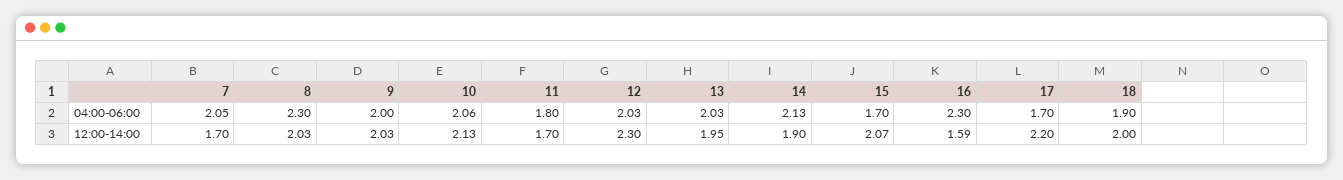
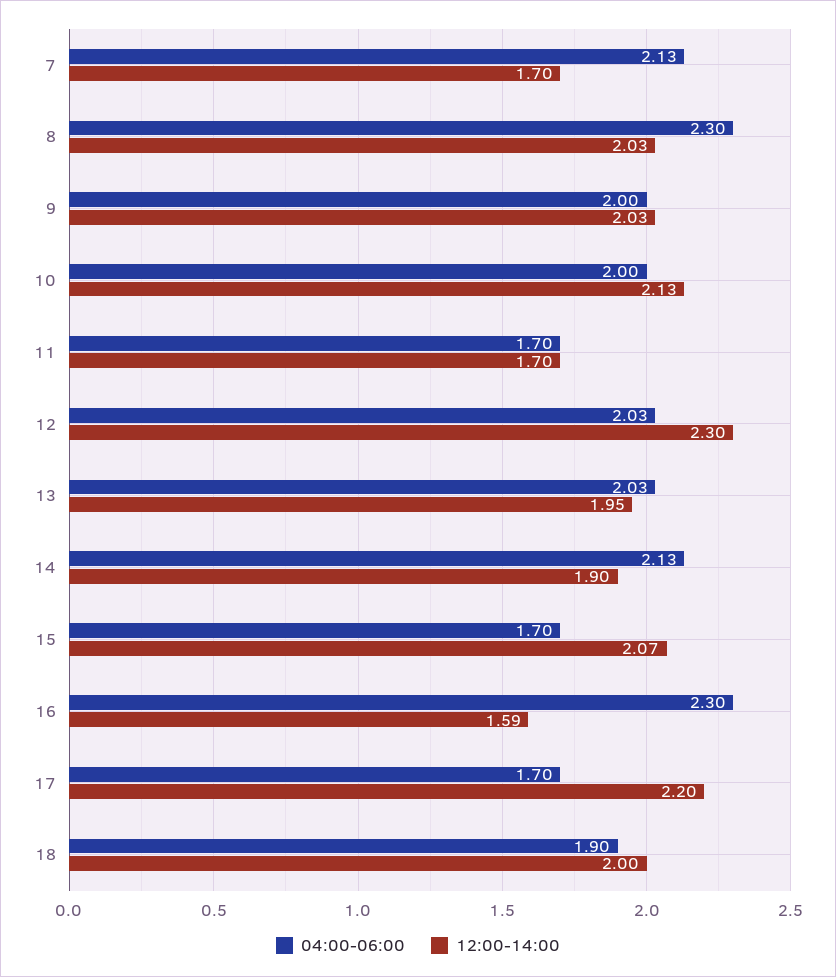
  {
    "04:00-06:00": {
-     "7": 2.05,
+     "7": 2.13,
      "8": 2.3,
      "9": 2,
-     "10": 2.06,
+     "10": 2,
-     "11": 1.8,
+     "11": 1.7,
      "12": 2.03,
      "13": 2.03,
      "14": 2.13,
      "15": 1.7,
      "16": 2.3,
      "17": 1.7,
      "18": 1.9
    },
    "12:00-14:00": {
      "7": 1.7,
      "8": 2.03,
      "9": 2.03,
      "10": 2.13,
      "11": 1.7,
      "12": 2.3,
      "13": 1.95,
      "14": 1.9,
      "15": 2.07,
      "16": 1.59,
      "17": 2.2,
      "18": 2
    }
  }

